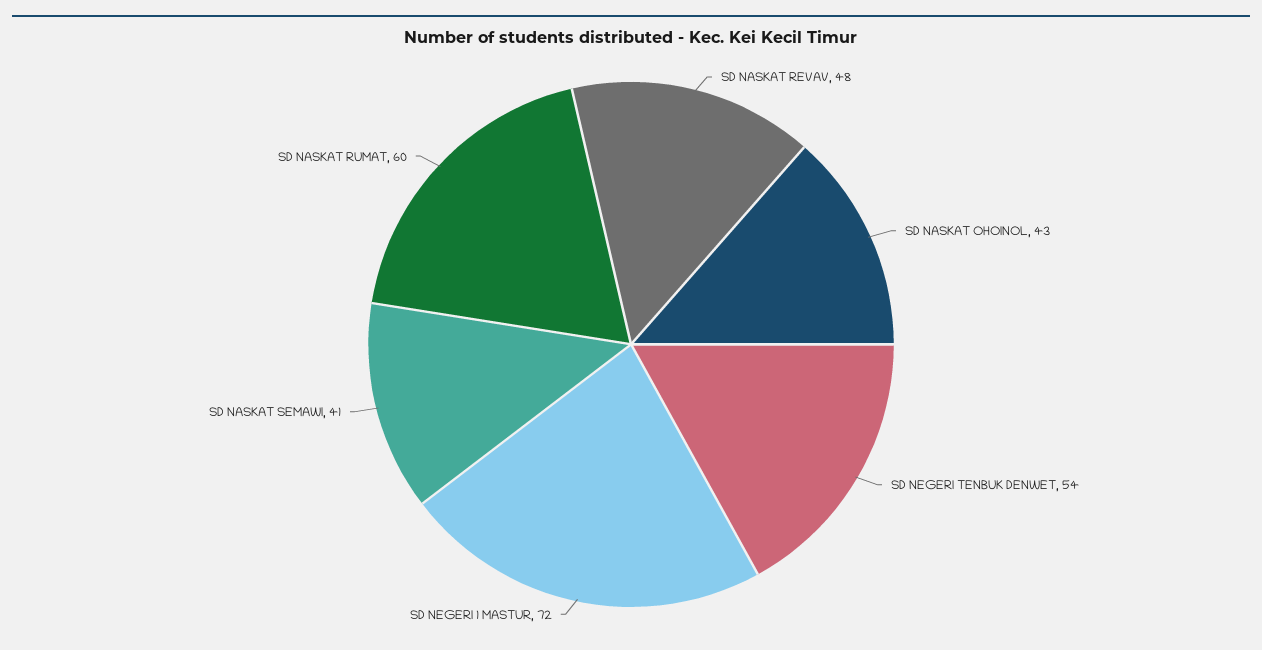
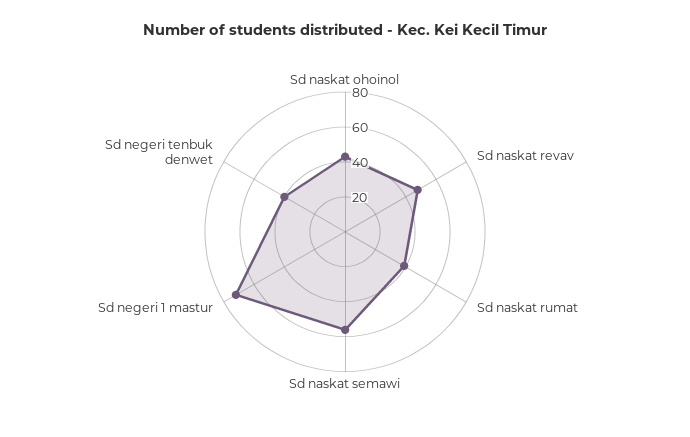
  {
    "SD NASKAT REVAV": 48,
    "SD NASKAT OHOINOL": 43,
-   "SD NEGERI TENBUK DENWET": 54,
+   "SD NEGERI TENBUK DENWET": 40,
    "SD NEGERI 1 MASTUR": 72,
-   "SD NASKAT SEMAWI": 41,
+   "SD NASKAT SEMAWI": 55,
-   "SD NASKAT RUMAT": 60
+   "SD NASKAT RUMAT": 40
  }

